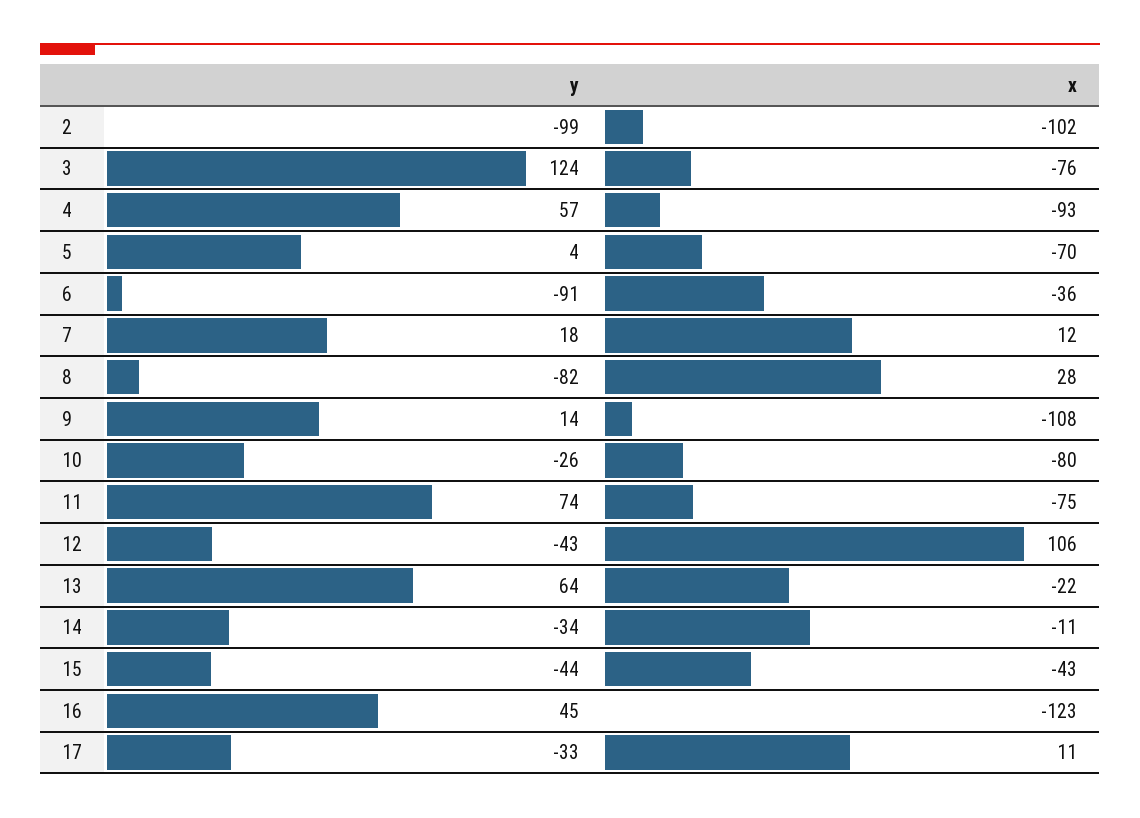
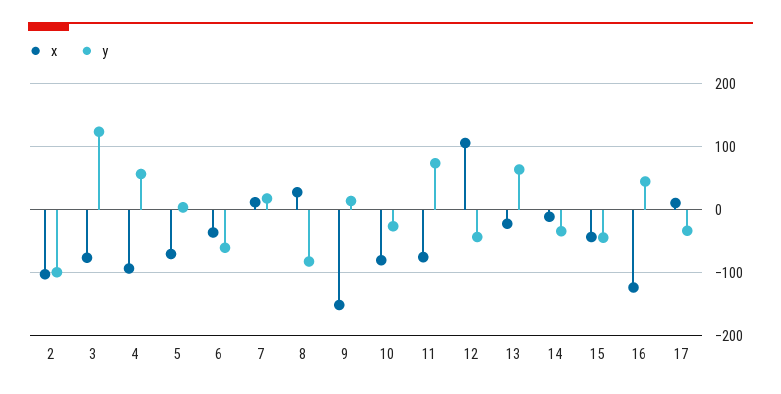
  {
    "y": {
      "2": -99,
      "3": 124,
      "4": 57,
      "5": 4,
-     "6": -91,
+     "6": -60,
      "7": 18,
      "8": -82,
      "9": 14,
      "10": -26,
      "11": 74,
      "12": -43,
      "13": 64,
      "14": -34,
      "15": -44,
      "16": 45,
      "17": -33
    },
    "x": {
      "2": -102,
      "3": -76,
      "4": -93,
      "5": -70,
      "6": -36,
      "7": 12,
      "8": 28,
-     "9": -108,
+     "9": -150,
      "10": -80,
      "11": -75,
      "12": 106,
      "13": -22,
      "14": -11,
      "15": -43,
      "16": -123,
      "17": 11
    }
  }

